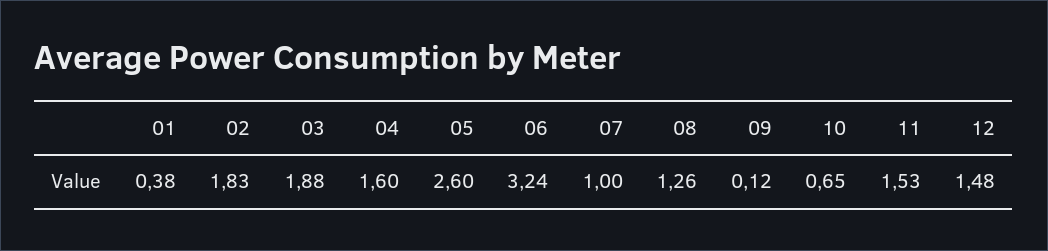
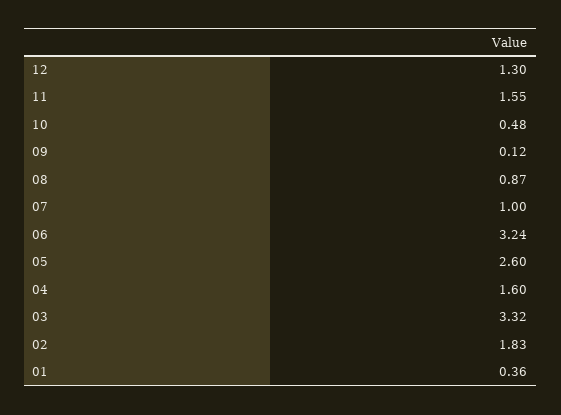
  {
-   "01": 0.38,
+   "01": 0.36,
    "02": 1.83,
-   "03": 1.88,
+   "03": 3.32,
    "04": 1.6,
    "05": 2.6,
    "06": 3.24,
    "07": 1,
-   "08": 1.26,
+   "08": 0.87,
    "09": 0.12,
-   "10": 0.65,
+   "10": 0.48,
-   "11": 1.53,
+   "11": 1.55,
-   "12": 1.48
+   "12": 1.3
  }

